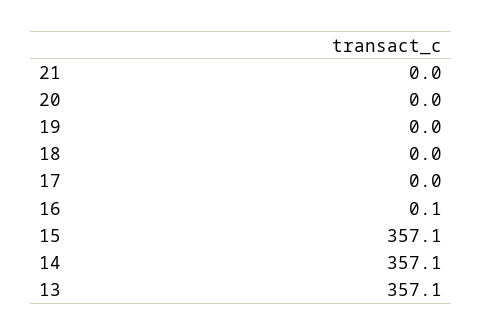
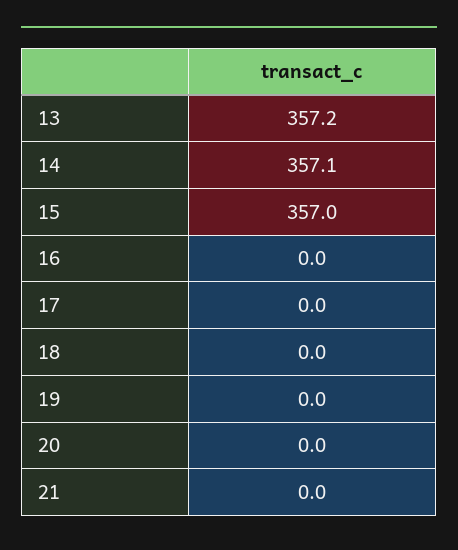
  {
    "21": 0,
    "20": 0,
    "19": 0,
    "18": 0,
    "17": 0,
-   "16": 0.1,
+   "16": 0,
-   "15": 357.1,
+   "15": 357,
    "14": 357.1,
-   "13": 357.1
+   "13": 357.2
  }

